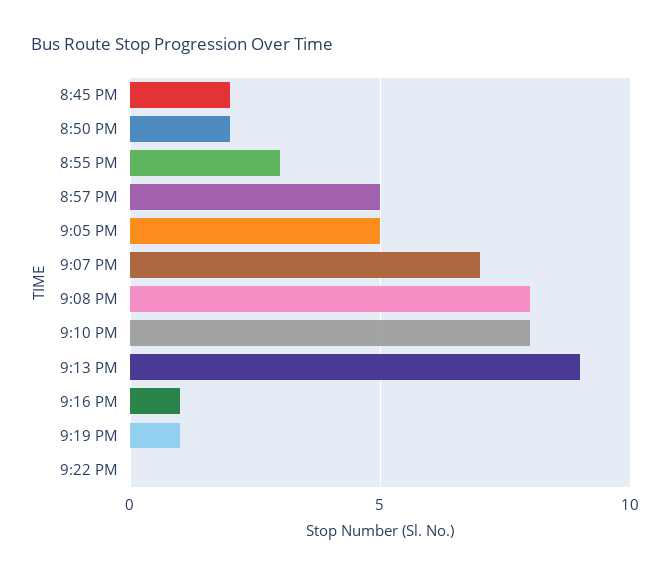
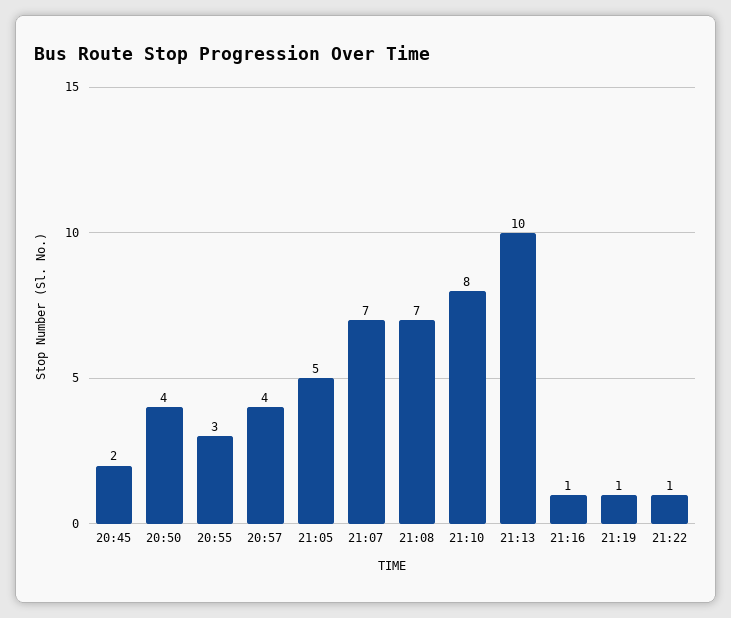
  {
    "8:45 PM": 2,
-   "8:50 PM": 2,
+   "8:50 PM": 4,
    "8:55 PM": 3,
-   "8:57 PM": 5,
+   "8:57 PM": 4,
    "9:05 PM": 5,
    "9:07 PM": 7,
-   "9:08 PM": 8,
+   "9:08 PM": 7,
    "9:10 PM": 8,
-   "9:13 PM": 9,
+   "9:13 PM": 10,
    "9:16 PM": 1,
    "9:19 PM": 1,
-   "9:22 PM": 0
+   "9:22 PM": 1
  }

